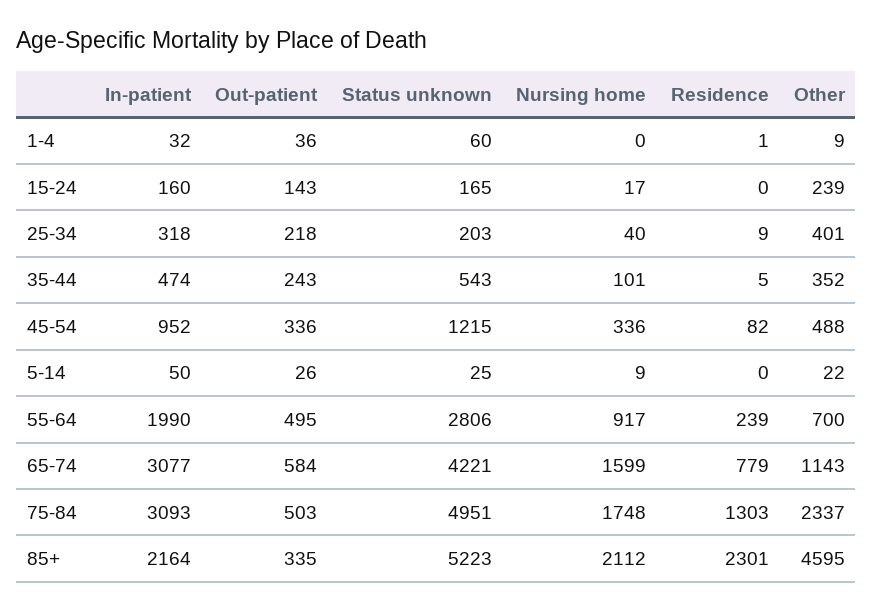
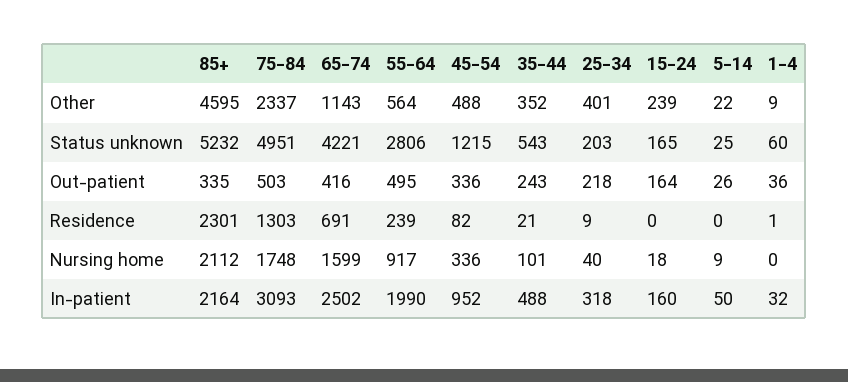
  {
    "In-patient": {
      "1-4": 32,
      "15-24": 160,
      "25-34": 318,
-     "35-44": 474,
+     "35-44": 488,
      "45-54": 952,
      "5-14": 50,
      "55-64": 1990,
-     "65-74": 3077,
+     "65-74": 2502,
      "75-84": 3093,
      "85+": 2164
    },
    "Out-patient": {
      "1-4": 36,
-     "15-24": 143,
+     "15-24": 164,
      "25-34": 218,
      "35-44": 243,
      "45-54": 336,
      "5-14": 26,
      "55-64": 495,
-     "65-74": 584,
+     "65-74": 416,
      "75-84": 503,
      "85+": 335
    },
    "Status unknown": {
      "1-4": 60,
      "15-24": 165,
      "25-34": 203,
      "35-44": 543,
      "45-54": 1215,
      "5-14": 25,
      "55-64": 2806,
      "65-74": 4221,
      "75-84": 4951,
-     "85+": 5223
+     "85+": 5232
    },
    "Nursing home": {
      "1-4": 0,
-     "15-24": 17,
+     "15-24": 18,
      "25-34": 40,
      "35-44": 101,
      "45-54": 336,
      "5-14": 9,
      "55-64": 917,
      "65-74": 1599,
      "75-84": 1748,
      "85+": 2112
    },
    "Residence": {
      "1-4": 1,
      "15-24": 0,
      "25-34": 9,
-     "35-44": 5,
+     "35-44": 21,
      "45-54": 82,
      "5-14": 0,
      "55-64": 239,
-     "65-74": 779,
+     "65-74": 691,
      "75-84": 1303,
      "85+": 2301
    },
    "Other": {
      "1-4": 9,
      "15-24": 239,
      "25-34": 401,
      "35-44": 352,
      "45-54": 488,
      "5-14": 22,
-     "55-64": 700,
+     "55-64": 564,
      "65-74": 1143,
      "75-84": 2337,
      "85+": 4595
    }
  }

